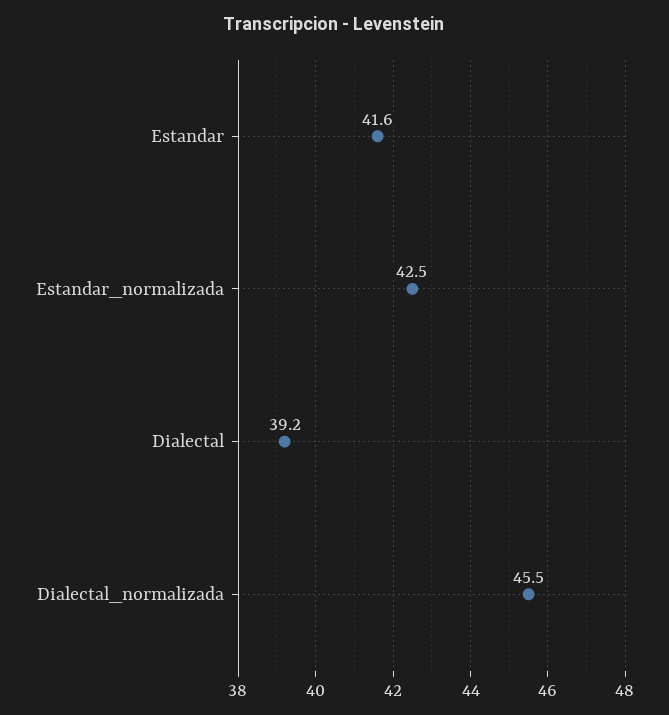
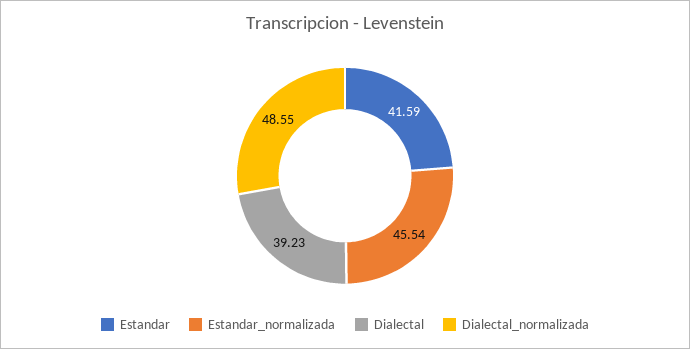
  {
    "Estandar": 41.59,
-   "Estandar_normalizada": 42.5,
+   "Estandar_normalizada": 45.54,
    "Dialectal": 39.23,
-   "Dialectal_normalizada": 45.5
+   "Dialectal_normalizada": 48.55
  }

